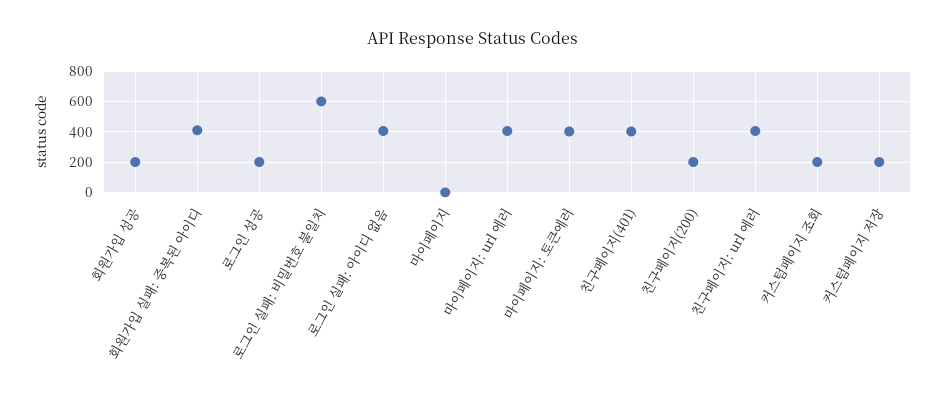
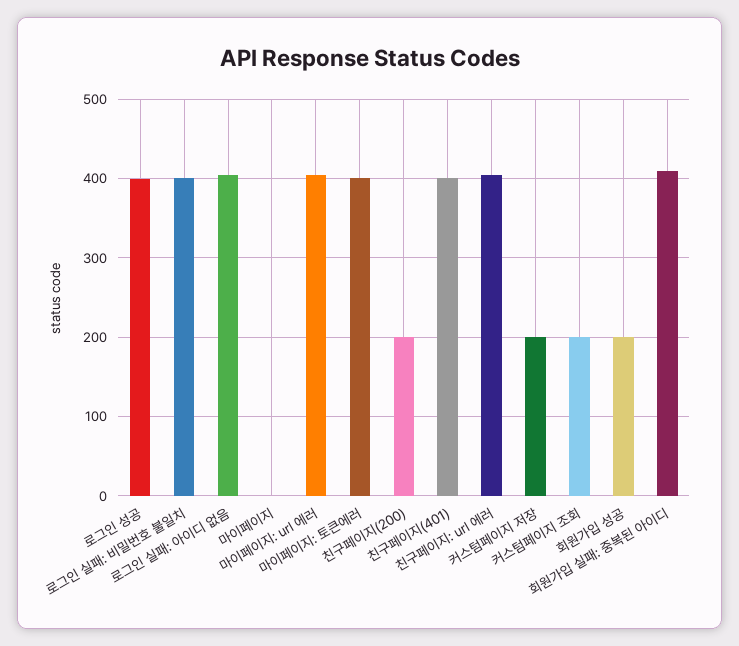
  {
    "회원가입 성공": 200,
    "회원가입 실패: 중복된 아이디": 410,
-   "로그인 성공": 200,
+   "로그인 성공": 400,
-   "로그인 실패: 비밀번호 불일치": 600,
+   "로그인 실패: 비밀번호 불일치": 400,
    "로그인 실패: 아이디 없음": 400,
    "마이페이지": 0,
    "마이페이지: url 에러": 400,
    "마이페이지: 토큰에러": 400,
    "친구페이지(401)": 400,
    "친구페이지(200)": 200,
    "친구페이지: url 에러": 400,
    "커스텀페이지 조회": 200,
    "커스텀페이지 저장": 200
  }

